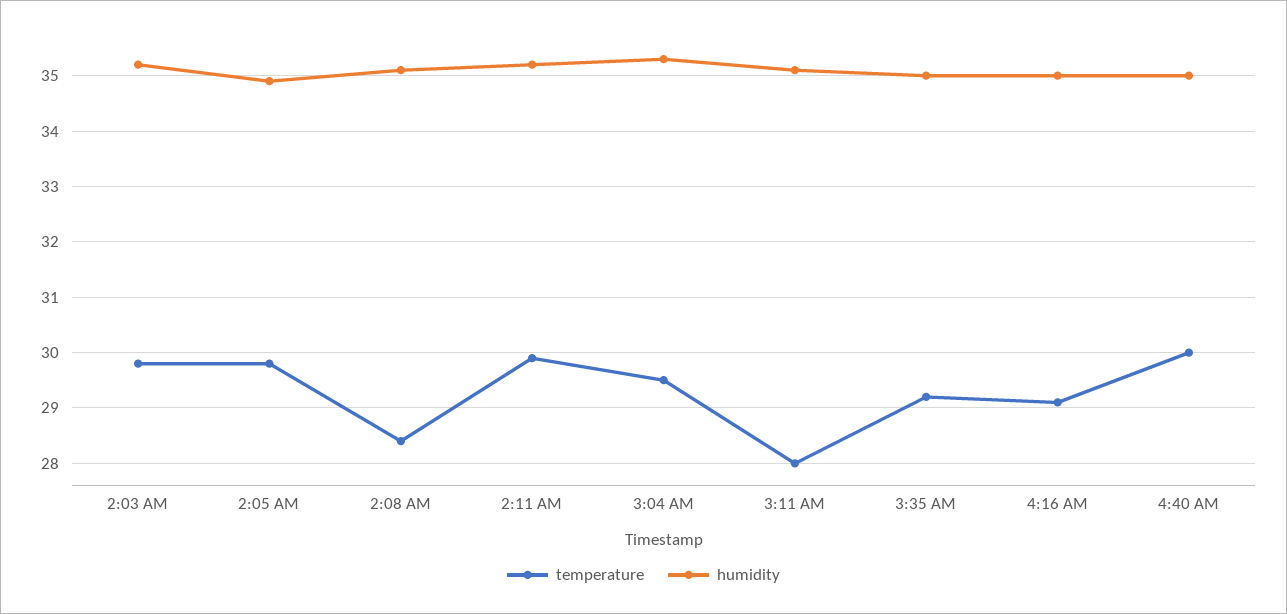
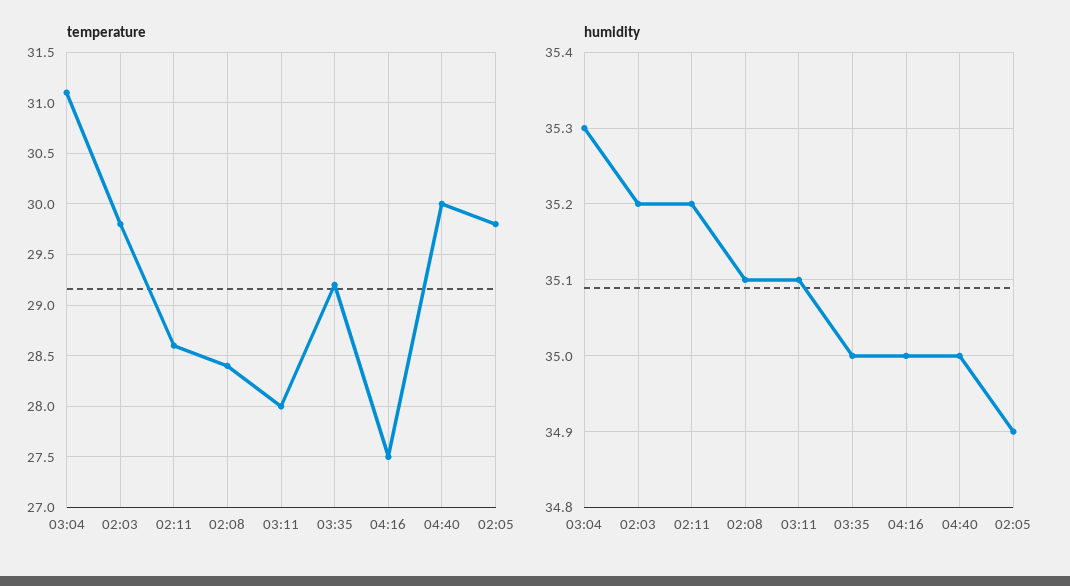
  {
    "temperature": {
      "2:03 AM": 29.8,
      "2:05 AM": 29.8,
      "2:08 AM": 28.4,
-     "2:11 AM": 30,
+     "2:11 AM": 28.6,
-     "3:04 AM": 29.5,
+     "3:04 AM": 31.1,
      "3:11 AM": 28,
      "3:35 AM": 29.2,
-     "4:16 AM": 29,
+     "4:16 AM": 27.5,
      "4:40 AM": 30
    },
    "humidity": {
      "2:03 AM": 35.2,
      "2:05 AM": 34.9,
      "2:08 AM": 35.1,
      "2:11 AM": 35.2,
      "3:04 AM": 35.3,
      "3:11 AM": 35.1,
      "3:35 AM": 35,
      "4:16 AM": 35,
      "4:40 AM": 35
    }
  }

